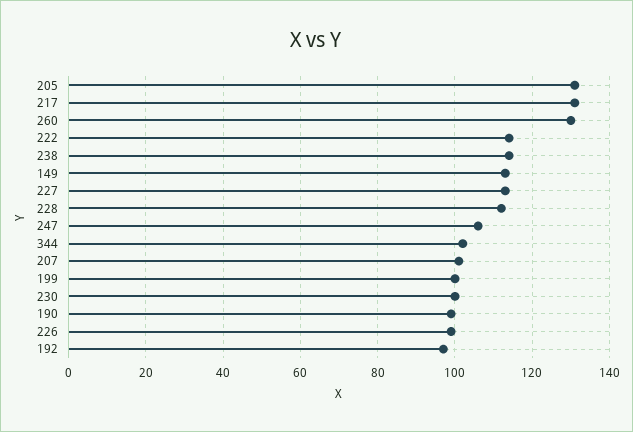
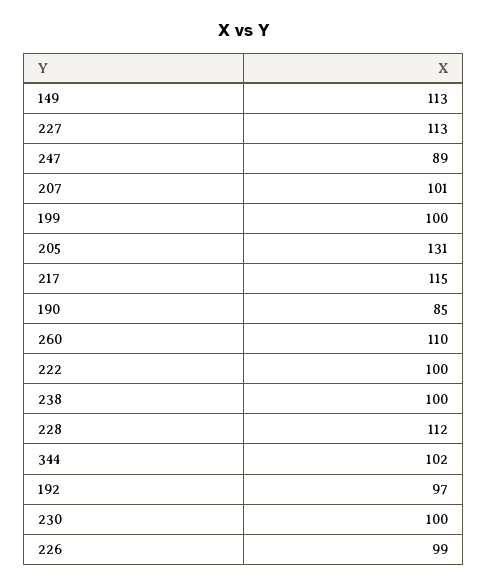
  {
    "205": 131,
-   "217": 130,
+   "217": 115,
-   "260": 130,
+   "260": 110,
-   "222": 115,
+   "222": 100,
-   "238": 115,
+   "238": 100,
    "149": 113,
    "227": 113,
    "228": 112,
-   "247": 105,
+   "247": 89,
    "344": 102,
    "207": 101,
    "199": 100,
    "230": 100,
-   "190": 100,
+   "190": 85,
    "226": 99,
    "192": 97
  }

